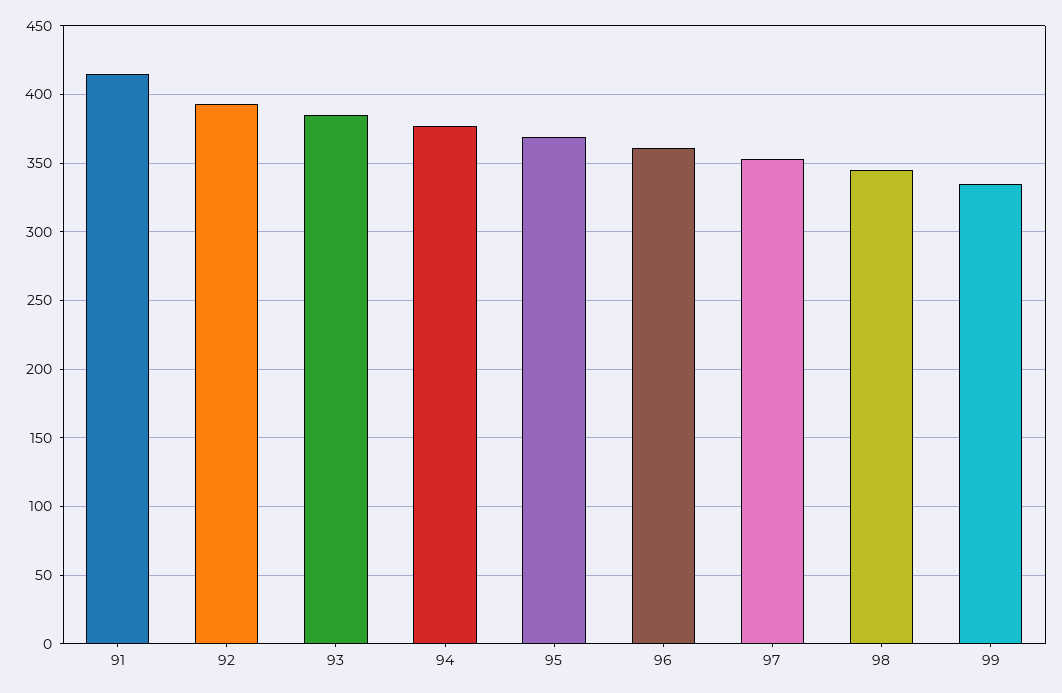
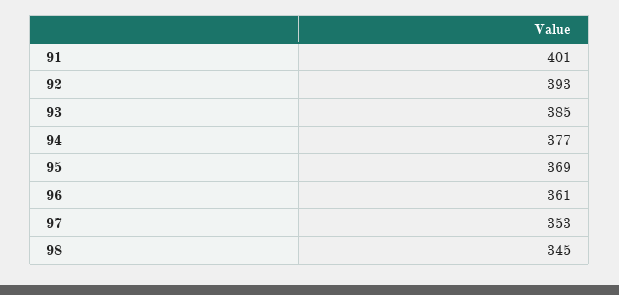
  {
-   "91": 415,
+   "91": 401,
    "92": 393,
    "93": 385,
    "94": 377,
    "95": 369,
    "96": 361,
    "97": 353,
-   "98": 345,
+   "98": 345
-   "99": 335
  }

